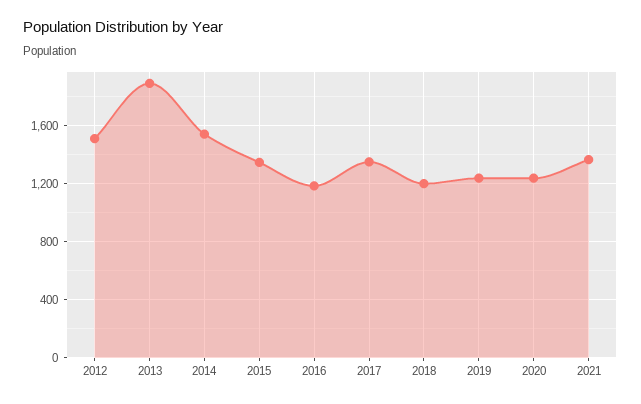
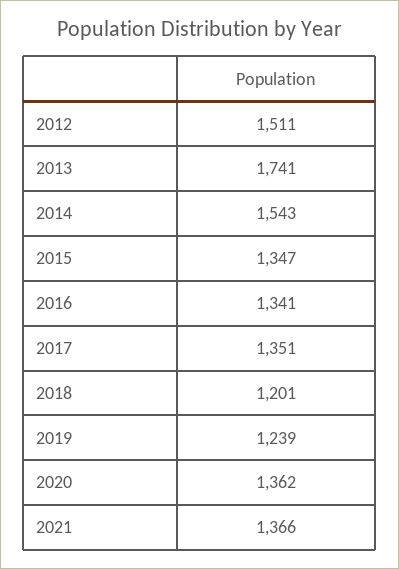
  {
    "2012": 1511,
-   "2013": 1900,
+   "2013": 1741,
    "2014": 1543,
    "2015": 1347,
-   "2016": 1200,
+   "2016": 1341,
    "2017": 1351,
    "2018": 1201,
    "2019": 1239,
-   "2020": 1250,
+   "2020": 1362,
    "2021": 1366
  }

